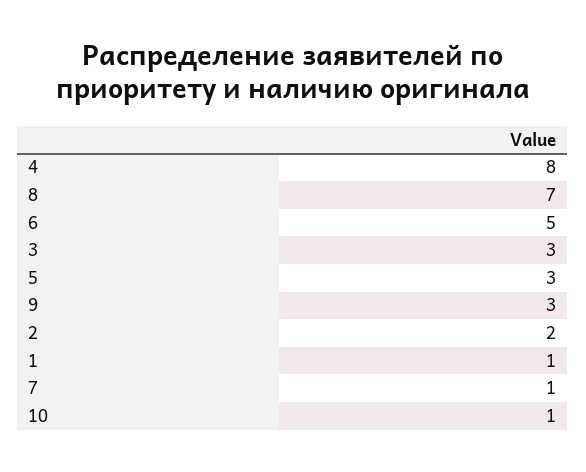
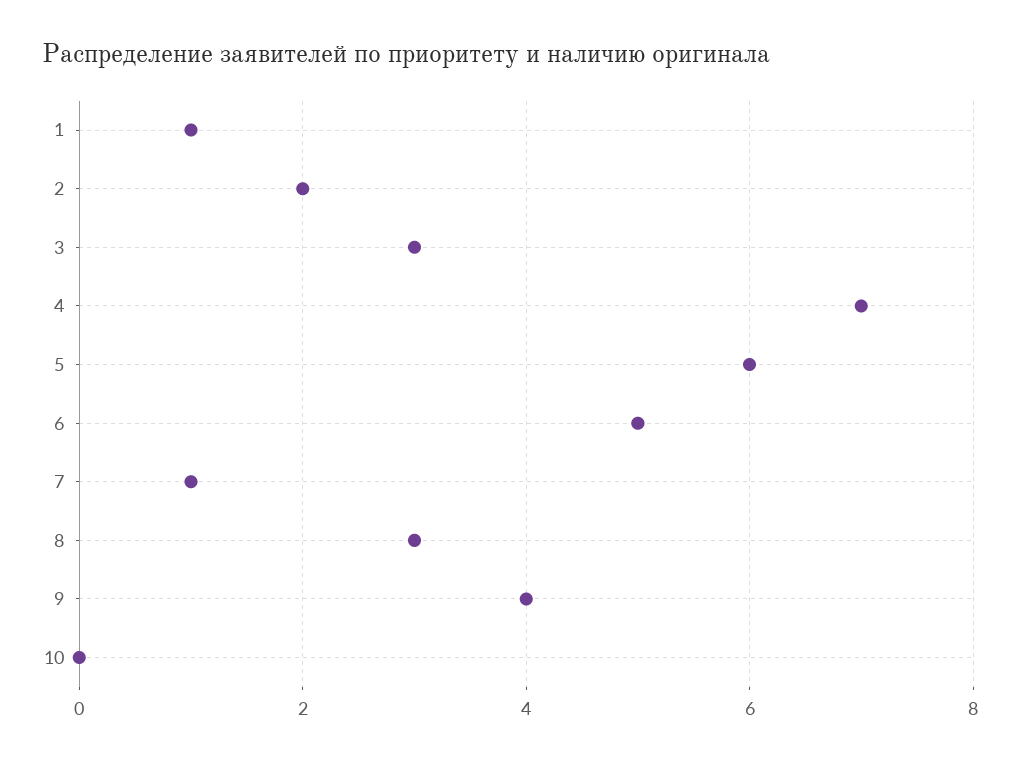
  {
-   "4": 8,
+   "4": 7,
-   "8": 7,
+   "8": 3,
    "6": 5,
    "3": 3,
-   "5": 3,
+   "5": 6,
-   "9": 3,
+   "9": 4,
    "2": 2,
    "1": 1,
    "7": 1,
-   "10": 1
+   "10": 0
  }

